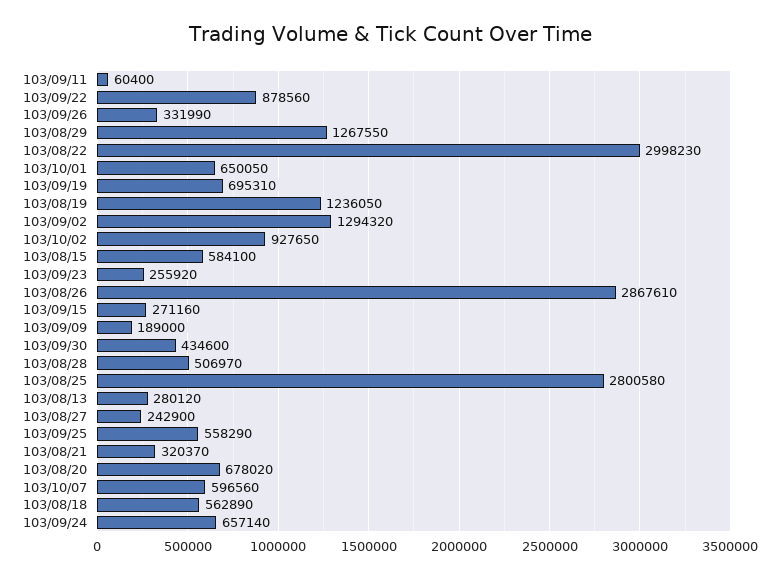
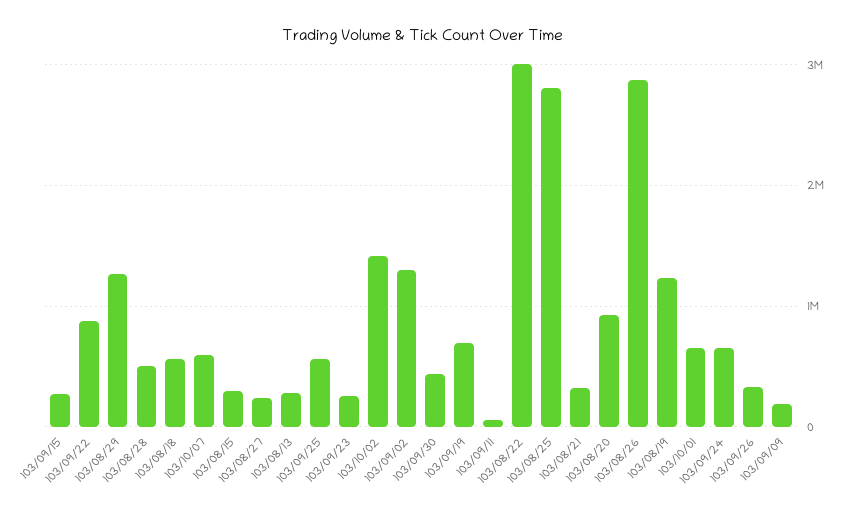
  {
    "103/09/11": 60400,
    "103/09/22": 878560,
    "103/09/26": 331990,
    "103/08/29": 1267550,
    "103/08/22": 2998230,
    "103/10/01": 650050,
    "103/09/19": 695310,
    "103/08/19": 1236050,
    "103/09/02": 1294320,
-   "103/10/02": 927650,
+   "103/10/02": 1400000,
-   "103/08/15": 584100,
+   "103/08/15": 300000,
    "103/09/23": 255920,
    "103/08/26": 2867610,
    "103/09/15": 271160,
    "103/09/09": 189000,
    "103/09/30": 434600,
    "103/08/28": 506970,
    "103/08/25": 2800580,
    "103/08/13": 280120,
    "103/08/27": 242900,
    "103/09/25": 558290,
    "103/08/21": 320370,
-   "103/08/20": 678020,
+   "103/08/20": 900000,
    "103/10/07": 596560,
    "103/08/18": 562890,
    "103/09/24": 657140
  }

